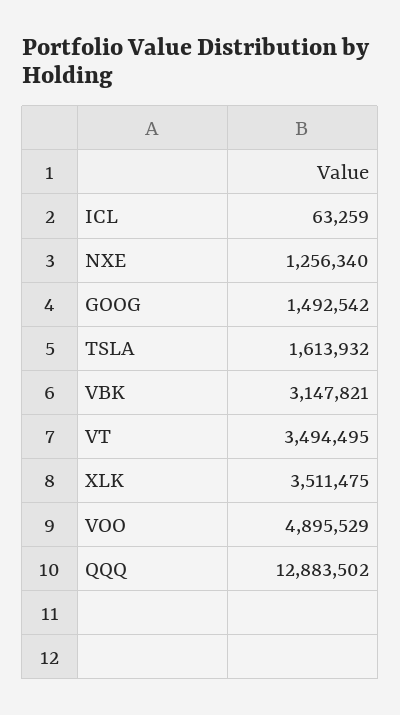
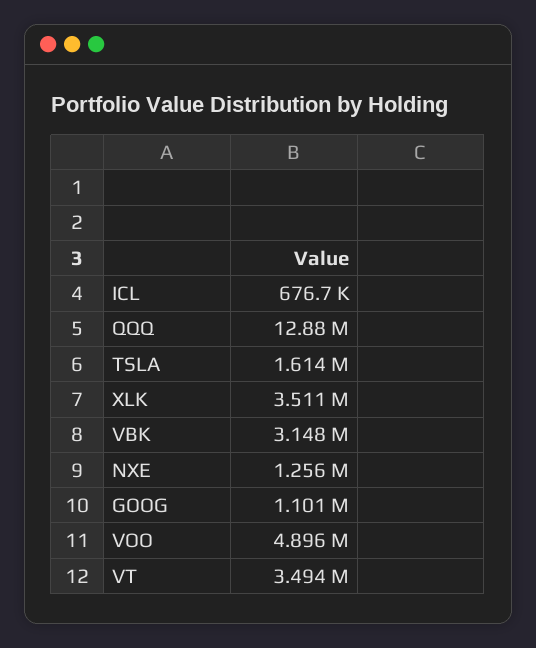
  {
-   "ICL": 63259,
+   "ICL": 676700,
    "NXE": 1256340,
-   "GOOG": 1492542,
+   "GOOG": 1101000,
    "TSLA": 1613932,
    "VBK": 3147821,
    "VT": 3494495,
    "XLK": 3511475,
    "VOO": 4895529,
    "QQQ": 12883502
  }

